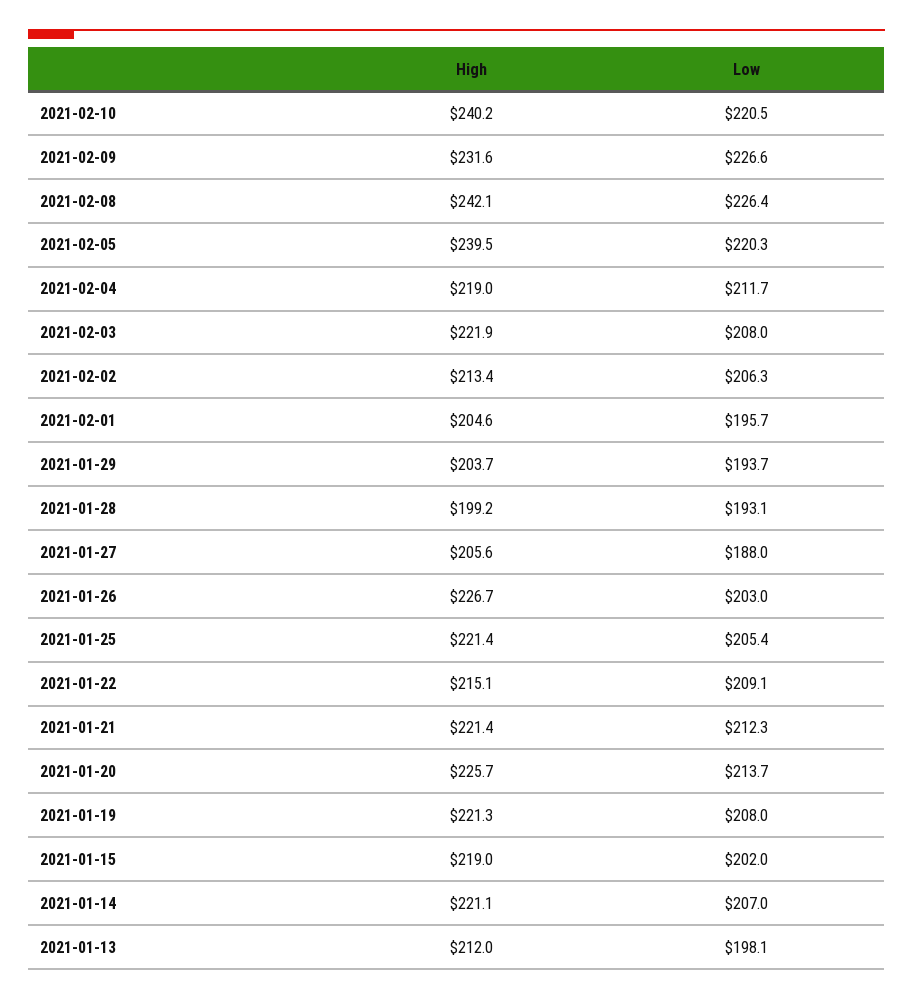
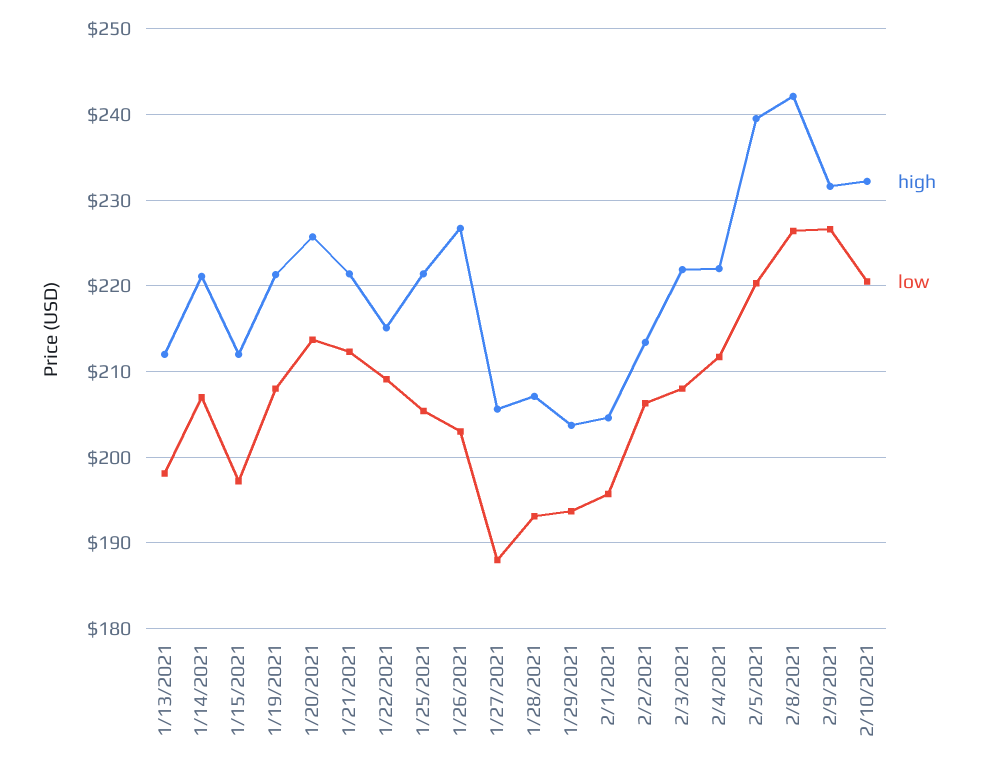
  {
    "High": {
-     "2021-02-10": 240.2,
+     "2021-02-10": 232,
      "2021-02-09": 231.6,
      "2021-02-08": 242.1,
      "2021-02-05": 239.5,
-     "2021-02-04": 219,
+     "2021-02-04": 222,
      "2021-02-03": 221.9,
      "2021-02-02": 213.4,
      "2021-02-01": 204.6,
      "2021-01-29": 203.7,
-     "2021-01-28": 199.2,
+     "2021-01-28": 207,
      "2021-01-27": 205.6,
      "2021-01-26": 226.7,
      "2021-01-25": 221.4,
      "2021-01-22": 215.1,
      "2021-01-21": 221.4,
      "2021-01-20": 225.7,
      "2021-01-19": 221.3,
-     "2021-01-15": 219,
+     "2021-01-15": 212,
      "2021-01-14": 221.1,
      "2021-01-13": 212
    },
    "Low": {
      "2021-02-10": 220.5,
      "2021-02-09": 226.6,
      "2021-02-08": 226.4,
      "2021-02-05": 220.3,
      "2021-02-04": 211.7,
      "2021-02-03": 208,
      "2021-02-02": 206.3,
      "2021-02-01": 195.7,
      "2021-01-29": 193.7,
      "2021-01-28": 193.1,
      "2021-01-27": 188,
      "2021-01-26": 203,
      "2021-01-25": 205.4,
      "2021-01-22": 209.1,
      "2021-01-21": 212.3,
      "2021-01-20": 213.7,
      "2021-01-19": 208,
-     "2021-01-15": 202,
+     "2021-01-15": 197,
      "2021-01-14": 207,
      "2021-01-13": 198.1
    }
  }

